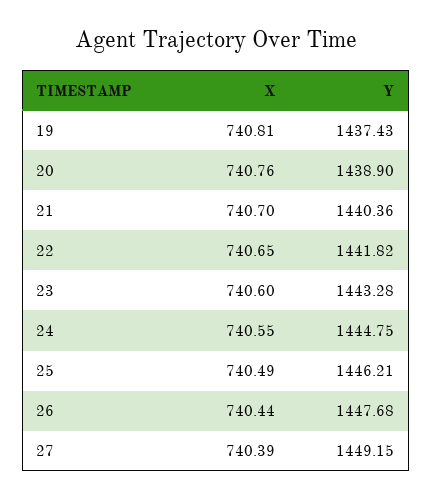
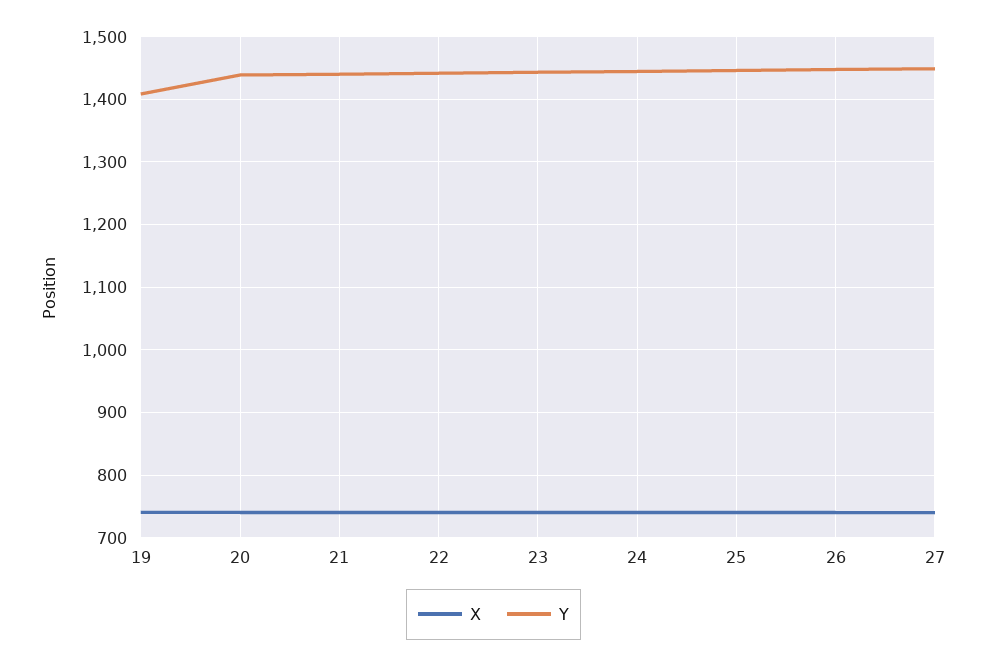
  {
    "X": {
      "19": 740.81,
      "20": 740.76,
      "21": 740.7,
      "22": 740.65,
      "23": 740.6,
      "24": 740.55,
      "25": 740.49,
      "26": 740.44,
      "27": 740.39
    },
    "Y": {
-     "19": 1437.43,
+     "19": 1410,
      "20": 1438.9,
      "21": 1440.36,
      "22": 1441.82,
      "23": 1443.28,
      "24": 1444.75,
      "25": 1446.21,
      "26": 1447.68,
      "27": 1449.15
    }
  }

